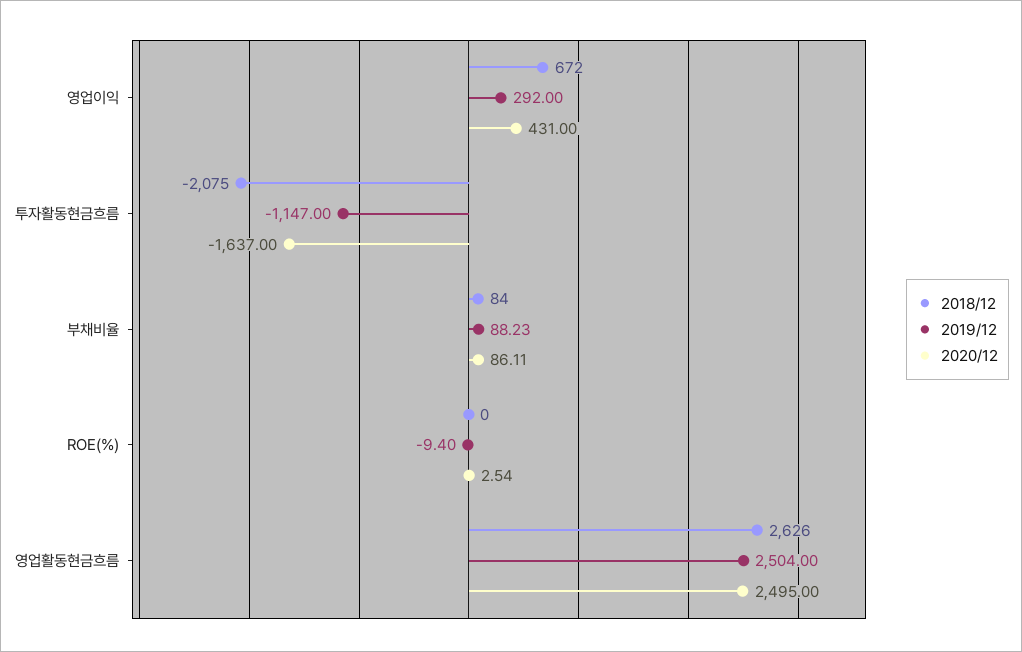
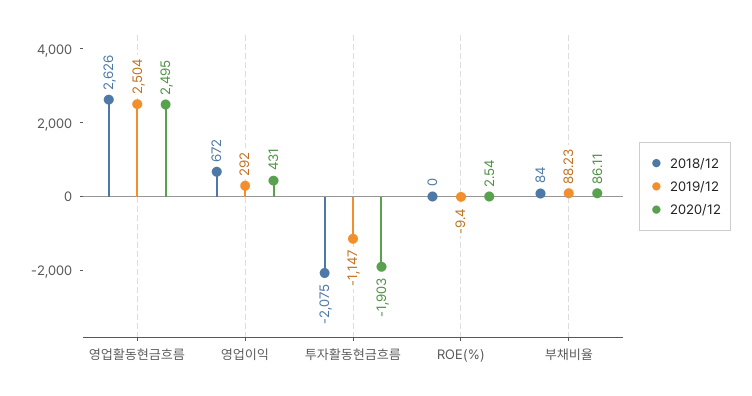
  {
    "2018/12": {
      "영업이익": 672,
      "투자활동현금흐름": -2075,
      "부채비율": 84,
      "ROE(%)": 0,
      "영업활동현금흐름": 2626
    },
    "2019/12": {
      "영업이익": 292,
      "투자활동현금흐름": -1147,
      "부채비율": 88.23,
      "ROE(%)": -9.4,
      "영업활동현금흐름": 2504
    },
    "2020/12": {
      "영업이익": 431,
-     "투자활동현금흐름": -1637,
+     "투자활동현금흐름": -1903,
      "부채비율": 86.11,
      "ROE(%)": 2.54,
      "영업활동현금흐름": 2495
    }
  }

